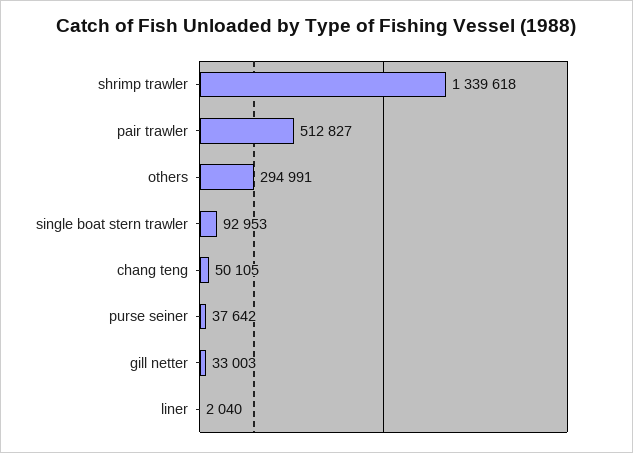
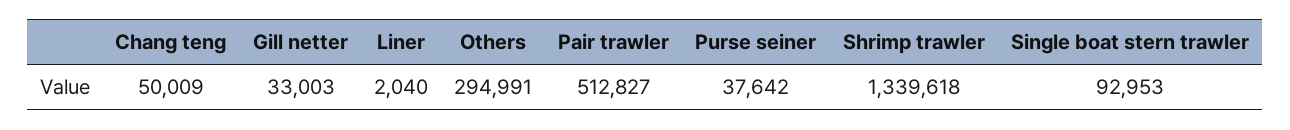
  {
    "shrimp trawler": 1339618,
    "pair trawler": 512827,
    "others": 294991,
    "single boat stern trawler": 92953,
-   "chang teng": 50105,
+   "chang teng": 50009,
    "purse seiner": 37642,
    "gill netter": 33003,
    "liner": 2040
  }

